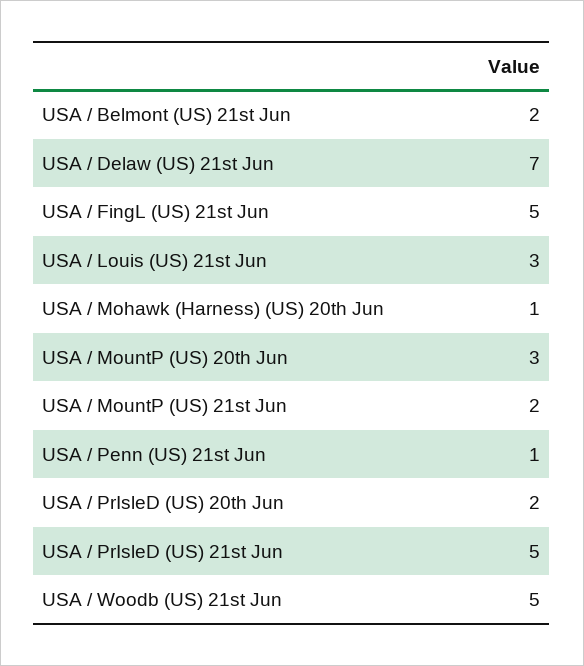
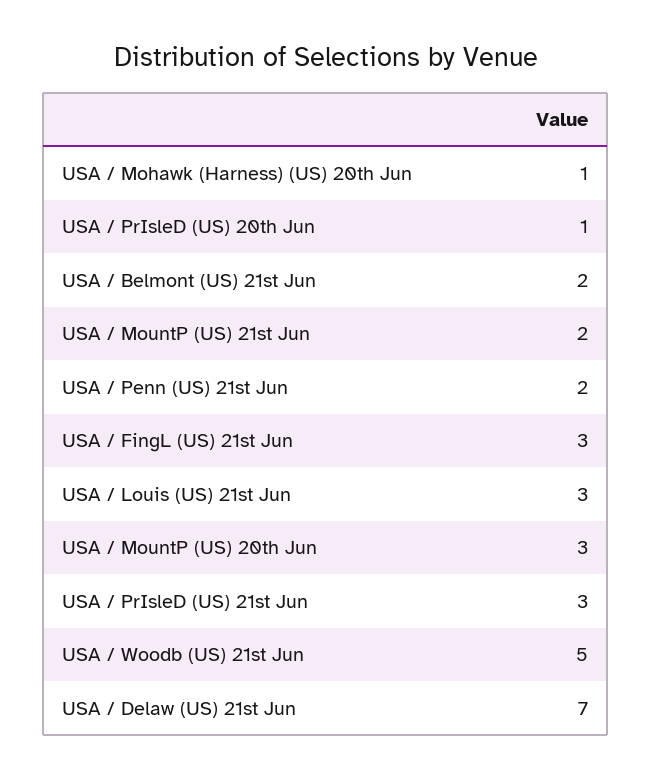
  {
    "USA / Belmont (US) 21st Jun": 2,
    "USA / Delaw (US) 21st Jun": 7,
-   "USA / FingL (US) 21st Jun": 5,
+   "USA / FingL (US) 21st Jun": 3,
    "USA / Louis (US) 21st Jun": 3,
    "USA / Mohawk (Harness) (US) 20th Jun": 1,
    "USA / MountP (US) 20th Jun": 3,
    "USA / MountP (US) 21st Jun": 2,
-   "USA / Penn (US) 21st Jun": 1,
+   "USA / Penn (US) 21st Jun": 2,
-   "USA / PrIsleD (US) 20th Jun": 2,
+   "USA / PrIsleD (US) 20th Jun": 1,
-   "USA / PrIsleD (US) 21st Jun": 5,
+   "USA / PrIsleD (US) 21st Jun": 3,
    "USA / Woodb (US) 21st Jun": 5
  }

